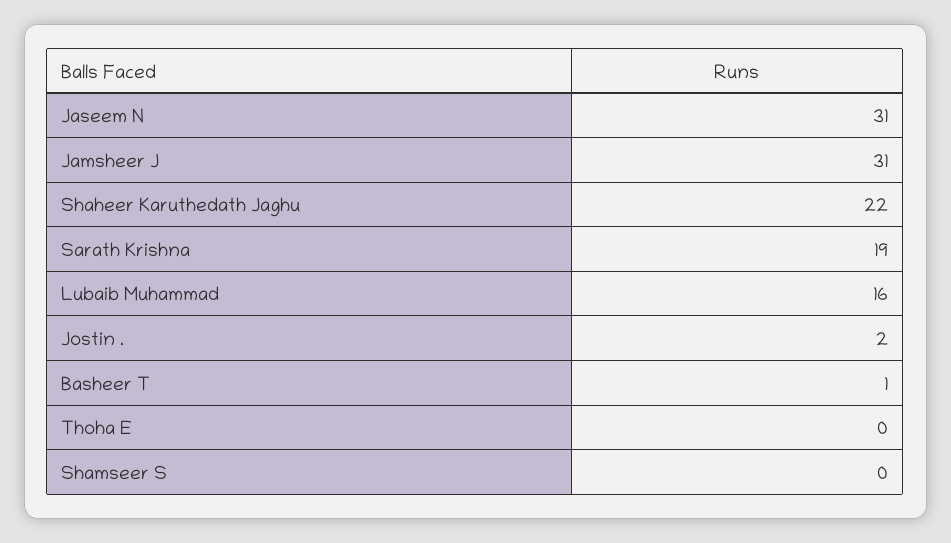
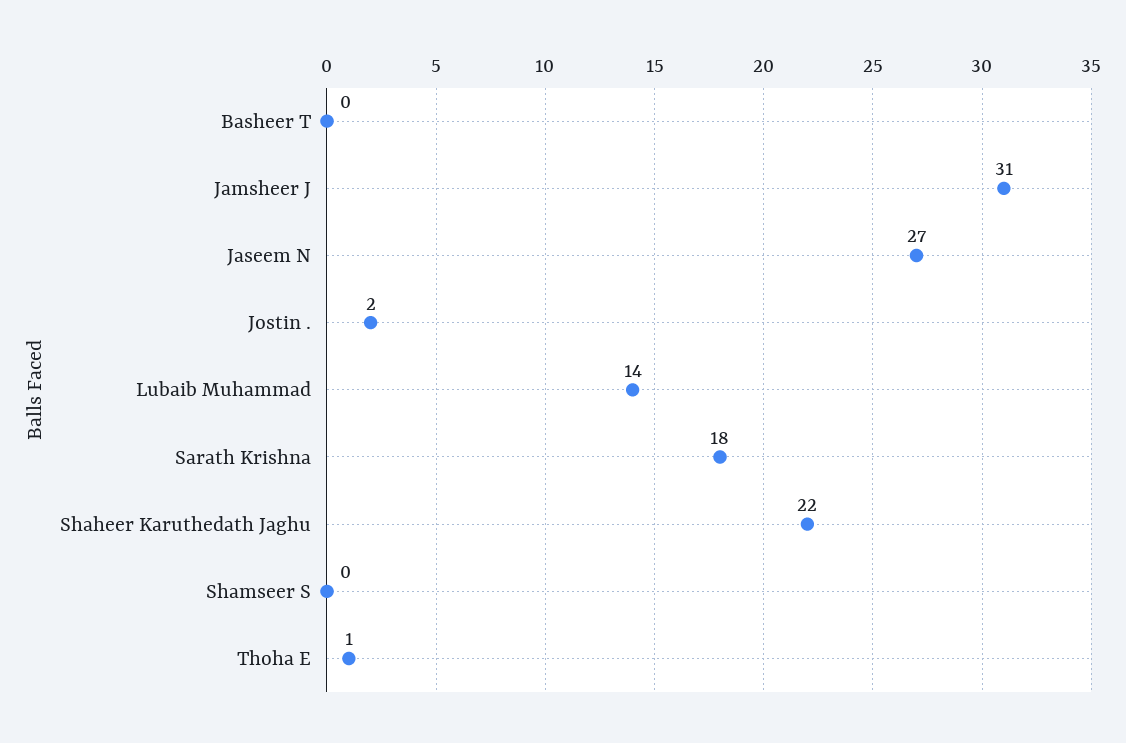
  {
-   "Jaseem N": 31,
+   "Jaseem N": 27,
    "Jamsheer J": 31,
    "Shaheer Karuthedath Jaghu": 22,
-   "Sarath Krishna": 19,
+   "Sarath Krishna": 18,
-   "Lubaib Muhammad": 16,
+   "Lubaib Muhammad": 14,
    "Jostin .": 2,
-   "Basheer T": 1,
+   "Basheer T": 0,
-   "Thoha E": 0,
+   "Thoha E": 1,
    "Shamseer S": 0
  }

